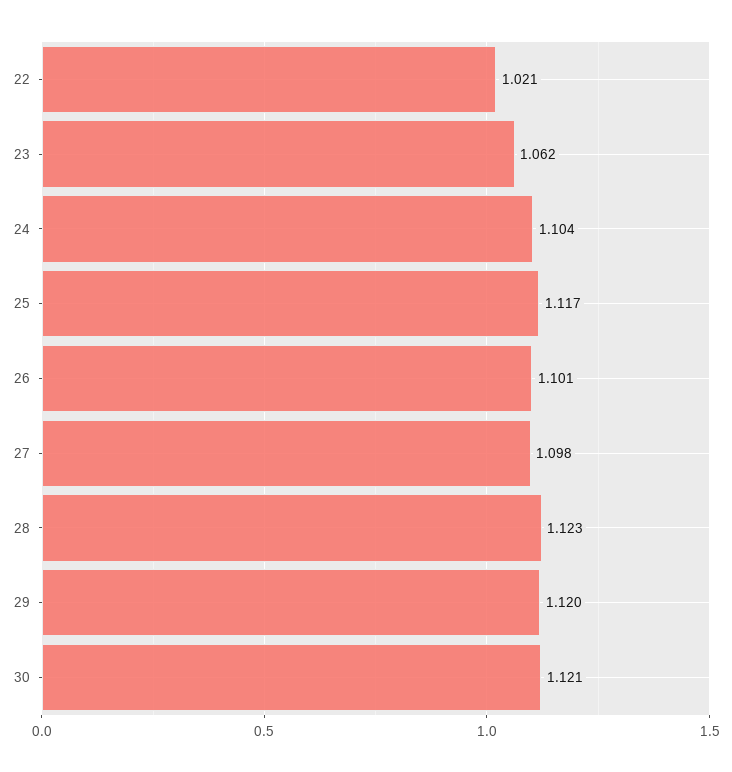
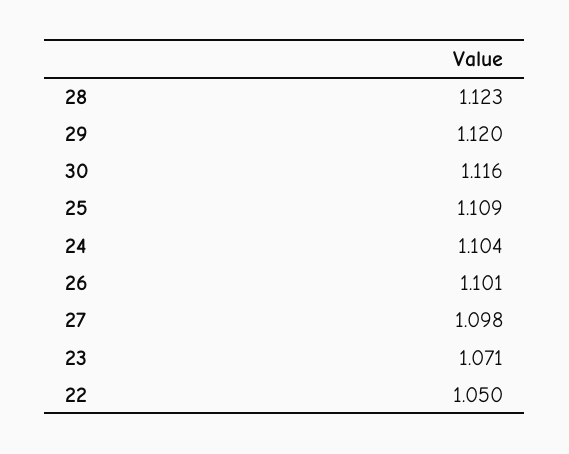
  {
-   "22": 1.021,
+   "22": 1.05,
-   "23": 1.062,
+   "23": 1.071,
    "24": 1.104,
-   "25": 1.117,
+   "25": 1.109,
    "26": 1.101,
    "27": 1.098,
    "28": 1.123,
    "29": 1.12,
-   "30": 1.121
+   "30": 1.116
  }

